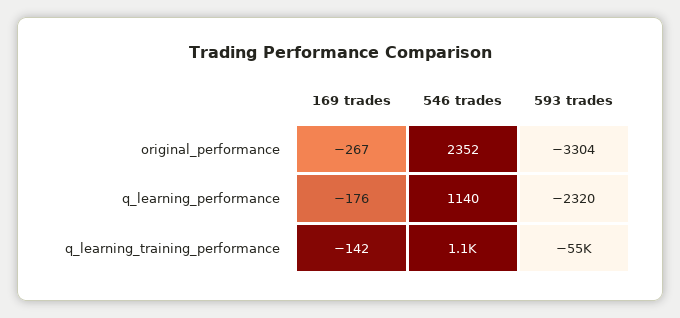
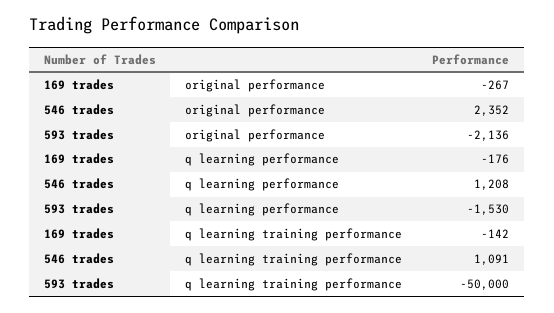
  {
    "169 trades": {
      "original_performance": -267,
      "q_learning_performance": -176,
      "q_learning_training_performance": -142
    },
    "546 trades": {
      "original_performance": 2352,
-     "q_learning_performance": 1140,
+     "q_learning_performance": 1208,
      "q_learning_training_performance": 1091
    },
    "593 trades": {
-     "original_performance": -3304,
+     "original_performance": -2136,
-     "q_learning_performance": -2320,
+     "q_learning_performance": -1530,
-     "q_learning_training_performance": -55000
+     "q_learning_training_performance": -50000
    }
  }

